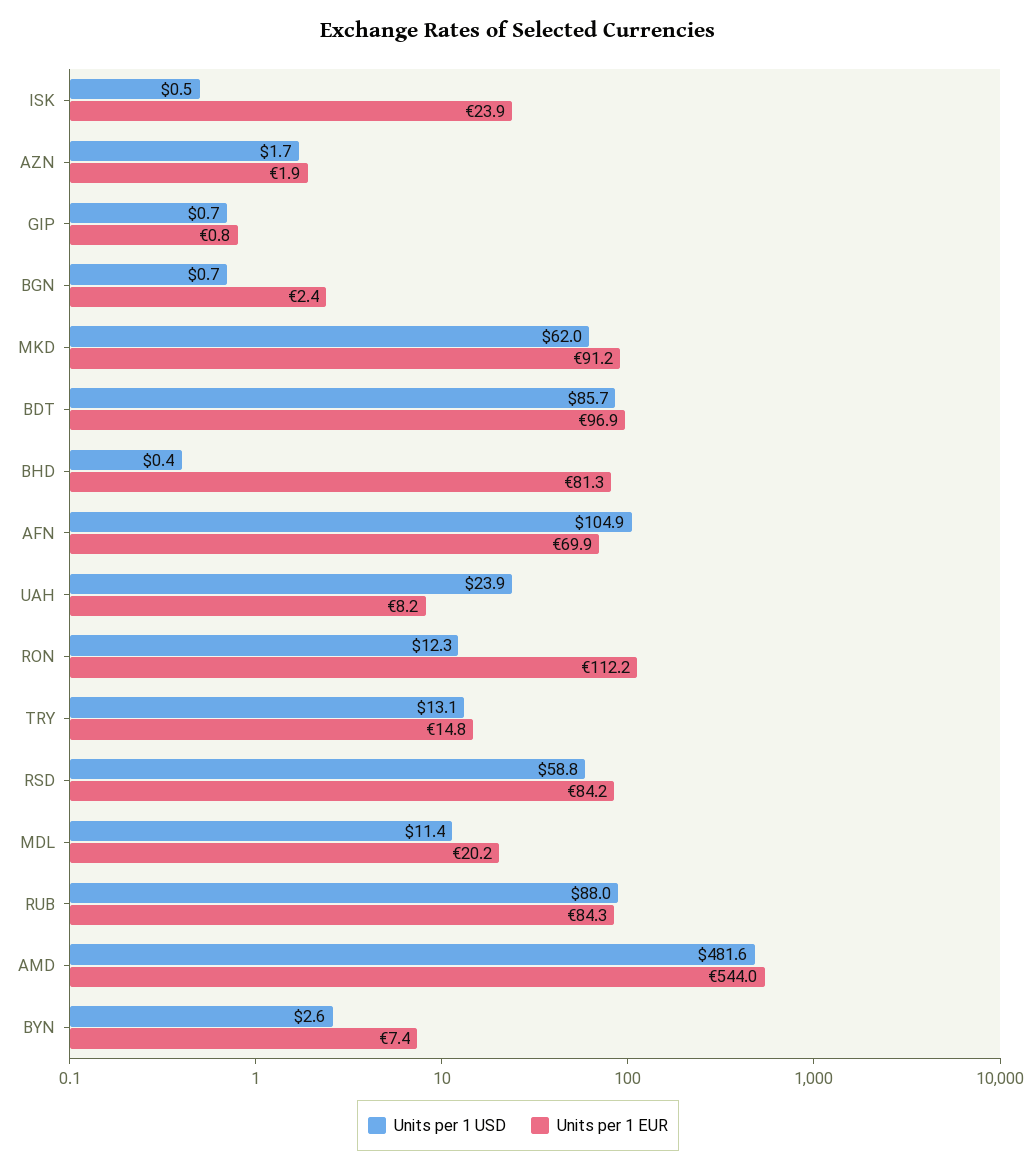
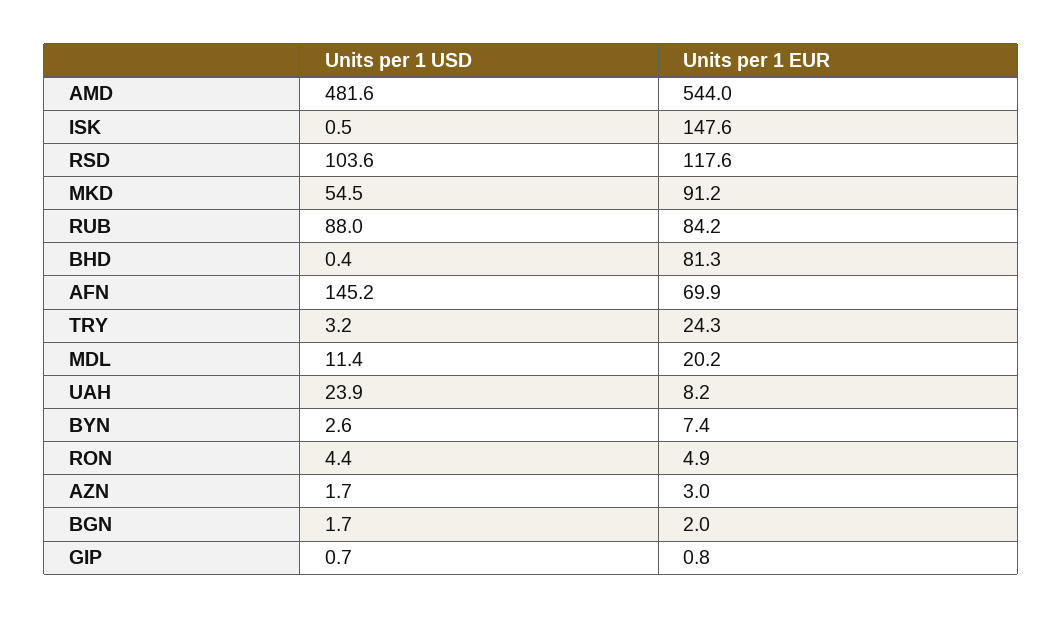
  {
    "Units per 1 USD": {
      "ISK": 0.5,
      "AZN": 1.7,
      "GIP": 0.7,
-     "BGN": 0.7,
+     "BGN": 1.7,
-     "MKD": 62,
+     "MKD": 54.5,
-     "BDT": 85.7,
      "BHD": 0.4,
-     "AFN": 104.9,
+     "AFN": 145.2,
      "UAH": 23.9,
-     "RON": 12.3,
+     "RON": 4.4,
-     "TRY": 13.1,
+     "TRY": 3.2,
-     "RSD": 58.8,
+     "RSD": 103.6,
      "MDL": 11.4,
      "RUB": 88,
      "AMD": 481.6,
      "BYN": 2.6
    },
    "Units per 1 EUR": {
-     "ISK": 23.9,
+     "ISK": 147.6,
-     "AZN": 1.9,
+     "AZN": 3,
      "GIP": 0.8,
-     "BGN": 2.4,
+     "BGN": 2,
      "MKD": 91.2,
-     "BDT": 96.9,
      "BHD": 81.3,
      "AFN": 69.9,
      "UAH": 8.2,
-     "RON": 112.2,
+     "RON": 4.9,
-     "TRY": 14.8,
+     "TRY": 24.3,
-     "RSD": 84.2,
+     "RSD": 117.6,
      "MDL": 20.2,
-     "RUB": 84.3,
+     "RUB": 84.2,
      "AMD": 544,
      "BYN": 7.4
    }
  }

